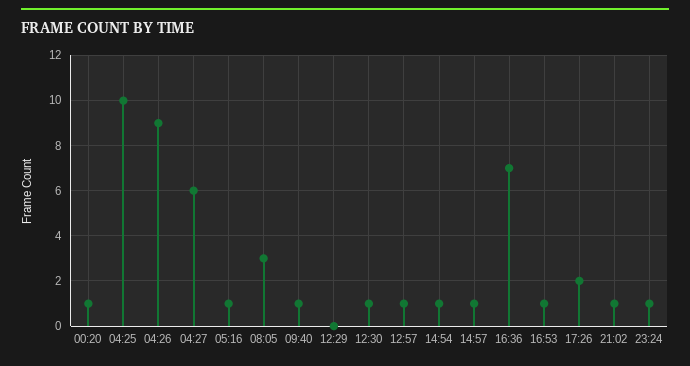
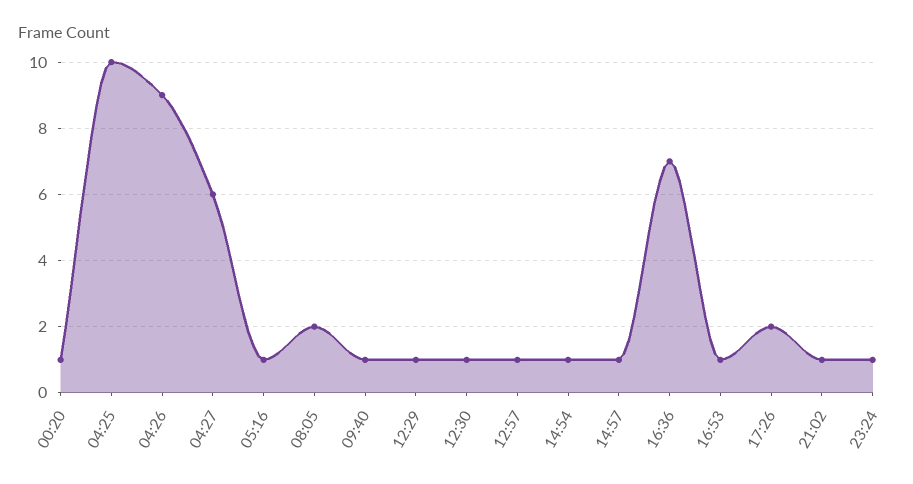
  {
    "00:20": 1,
    "04:25": 10,
    "04:26": 9,
    "04:27": 6,
    "05:16": 1,
-   "08:05": 3,
+   "08:05": 2,
    "09:40": 1,
-   "12:29": 0,
+   "12:29": 1,
    "12:30": 1,
    "12:57": 1,
    "14:54": 1,
    "14:57": 1,
    "16:36": 7,
    "16:53": 1,
    "17:26": 2,
    "21:02": 1,
    "23:24": 1
  }

